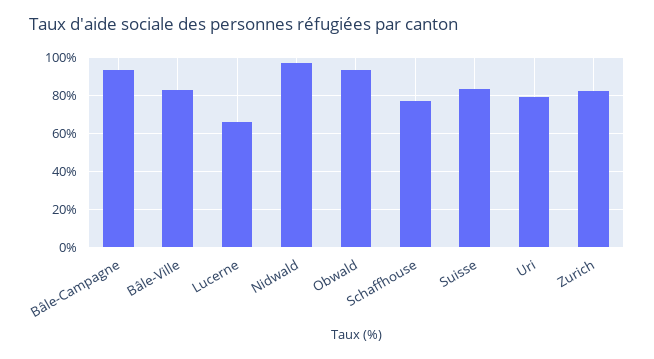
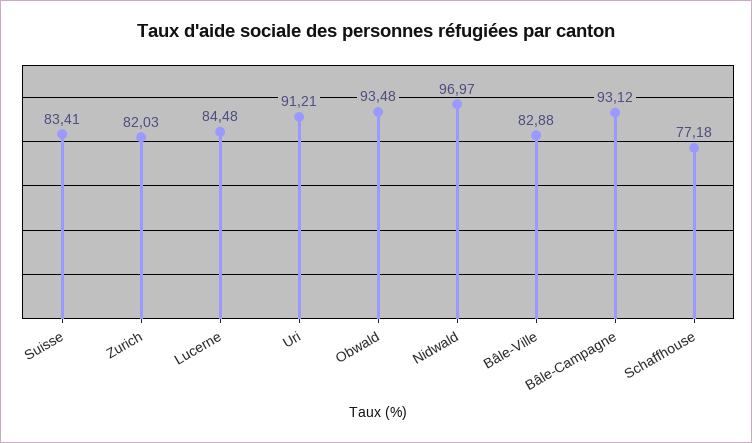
  {
    "Bâle-Campagne": 93.12,
    "Bâle-Ville": 82.88,
-   "Lucerne": 65,
+   "Lucerne": 84.48,
    "Nidwald": 96.97,
    "Obwald": 93.48,
    "Schaffhouse": 77.18,
    "Suisse": 83.41,
-   "Uri": 80,
+   "Uri": 91.21,
    "Zurich": 82.03
  }

